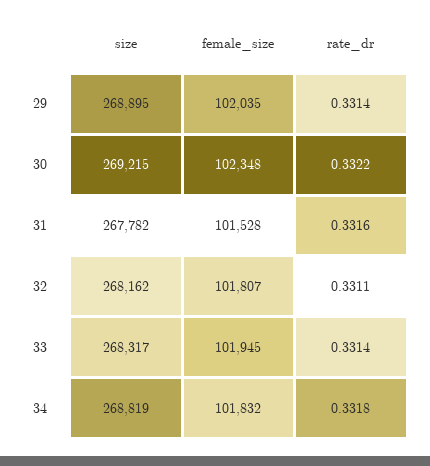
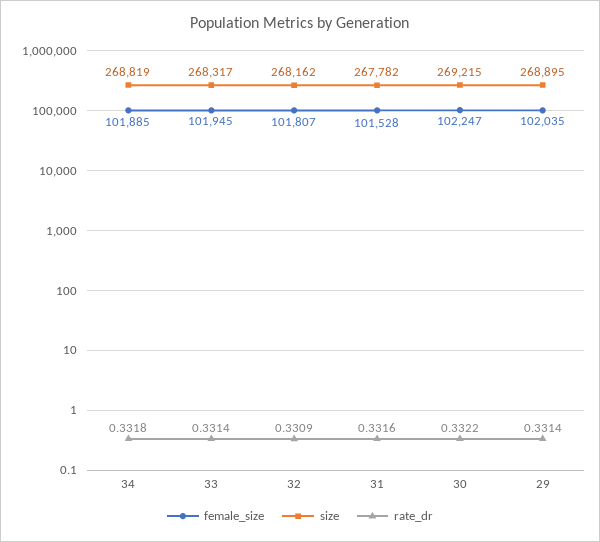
  {
    "size": {
      "29": 268895,
      "30": 269215,
      "31": 267782,
      "32": 268162,
      "33": 268317,
      "34": 268819
    },
    "female_size": {
      "29": 102035,
-     "30": 102348,
+     "30": 102247,
      "31": 101528,
      "32": 101807,
      "33": 101945,
-     "34": 101832
+     "34": 101885
    },
    "rate_dr": {
      "29": 0.3314,
      "30": 0.3322,
      "31": 0.3316,
-     "32": 0.3311,
+     "32": 0.3309,
      "33": 0.3314,
      "34": 0.3318
    }
  }

